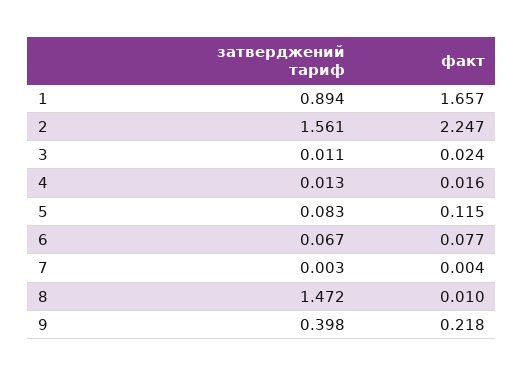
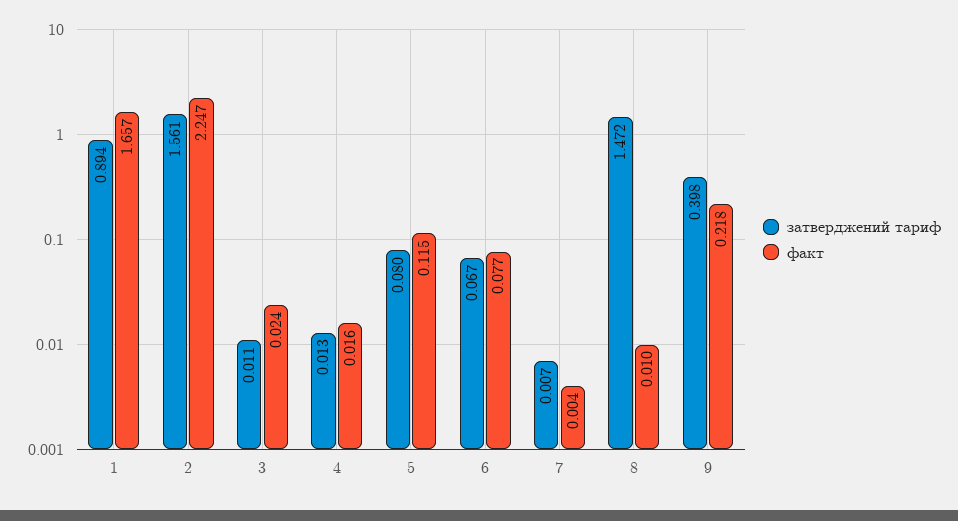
  {
    "затверджений тариф": {
      "1": 0.894,
      "2": 1.561,
      "3": 0.011,
      "4": 0.013,
-     "5": 0.083,
+     "5": 0.08,
      "6": 0.067,
-     "7": 0.003,
+     "7": 0.007,
      "8": 1.472,
      "9": 0.398
    },
    "факт": {
      "1": 1.657,
      "2": 2.247,
      "3": 0.024,
      "4": 0.016,
      "5": 0.115,
      "6": 0.077,
      "7": 0.004,
      "8": 0.01,
      "9": 0.218
    }
  }

